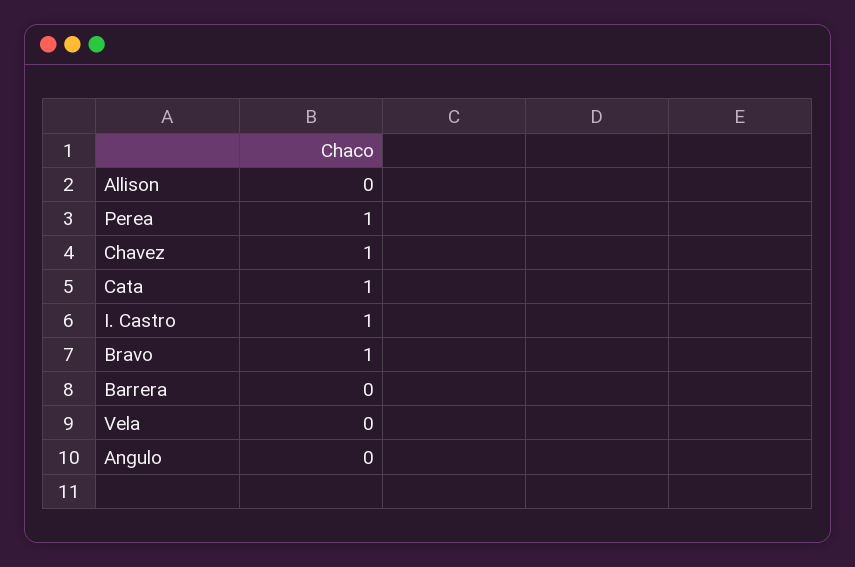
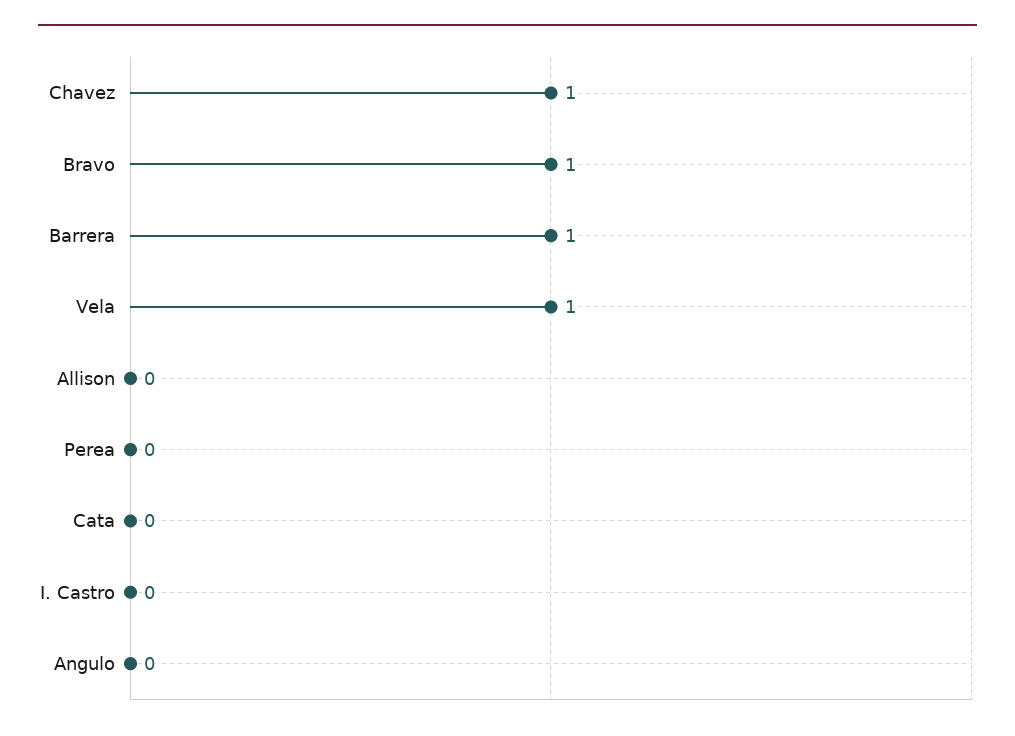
  {
    "Allison": 0,
-   "Perea": 1,
+   "Perea": 0,
    "Chavez": 1,
-   "Cata": 1,
+   "Cata": 0,
-   "I. Castro": 1,
+   "I. Castro": 0,
    "Bravo": 1,
-   "Barrera": 0,
+   "Barrera": 1,
-   "Vela": 0,
+   "Vela": 1,
    "Angulo": 0
  }

